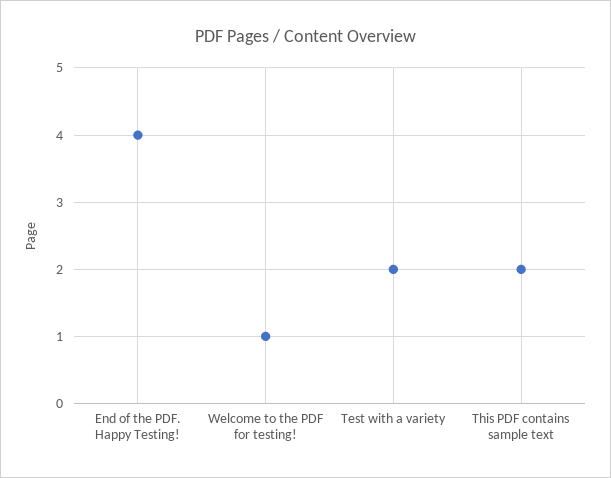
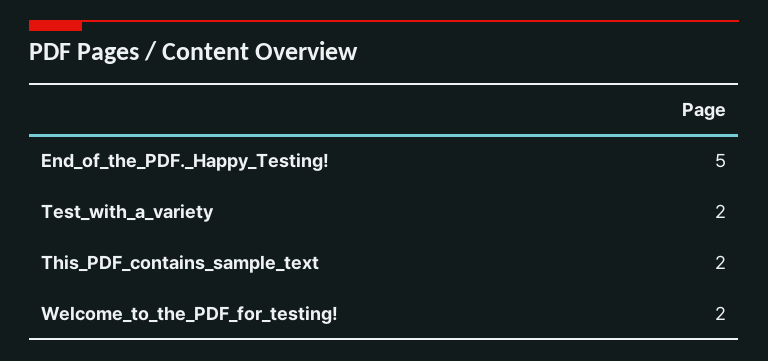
  {
-   "End of the PDF. Happy Testing!": 4,
+   "End of the PDF. Happy Testing!": 5,
-   "Welcome to the PDF for testing!": 1,
+   "Welcome to the PDF for testing!": 2,
    "Test with a variety": 2,
    "This PDF contains sample text": 2
  }

